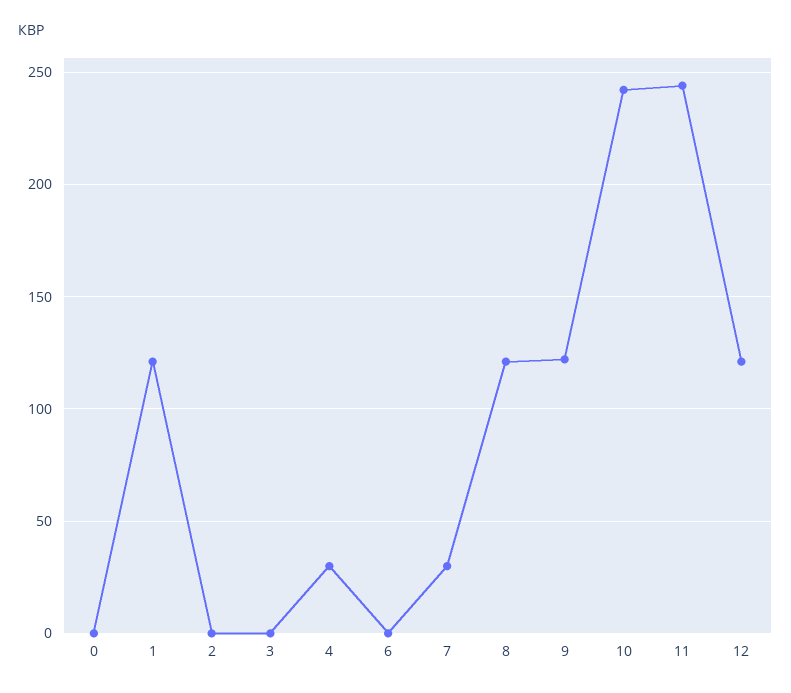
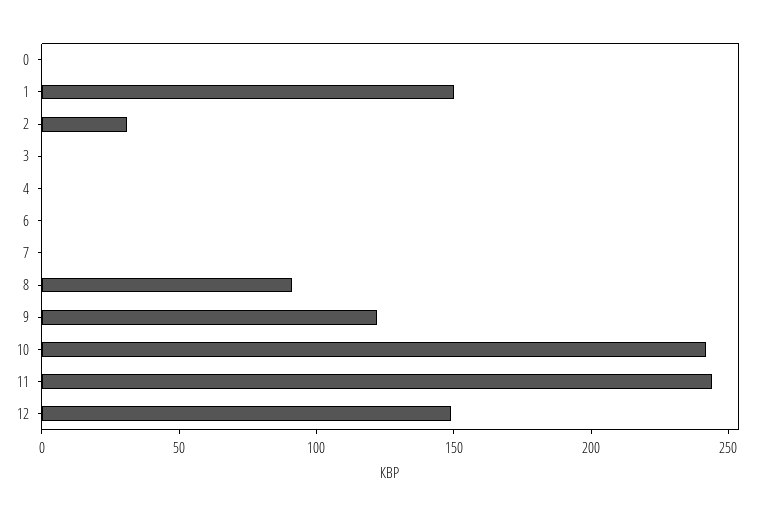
  {
    "0": 0,
-   "1": 120,
+   "1": 150,
-   "2": 0,
+   "2": 30,
    "3": 0,
-   "4": 30,
+   "4": 0,
    "6": 0,
-   "7": 30,
+   "7": 0,
-   "8": 120,
+   "8": 90,
    "9": 120,
    "10": 240,
    "11": 245,
-   "12": 120
+   "12": 150
  }

